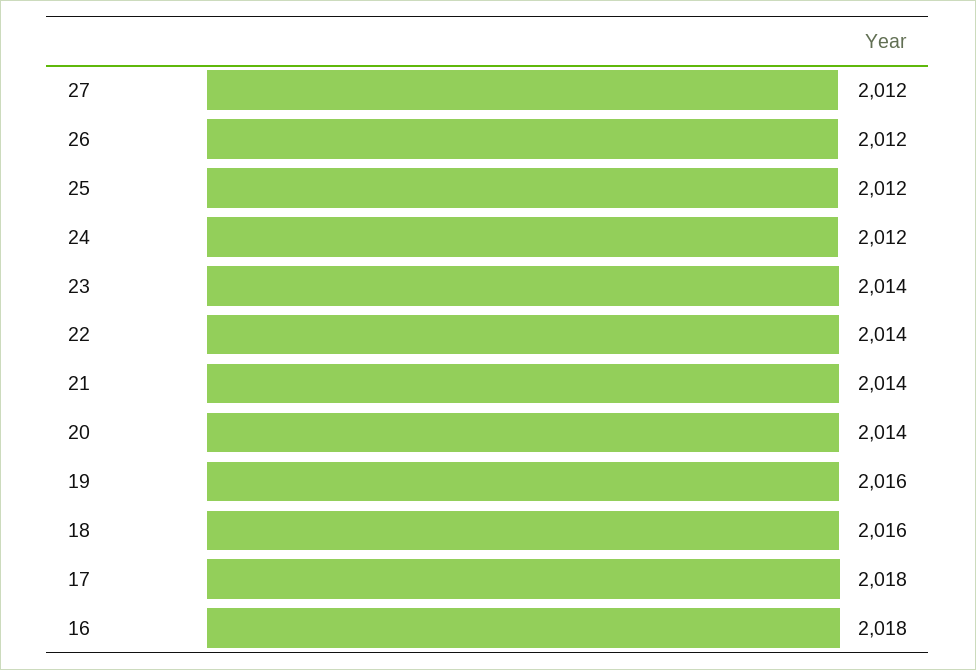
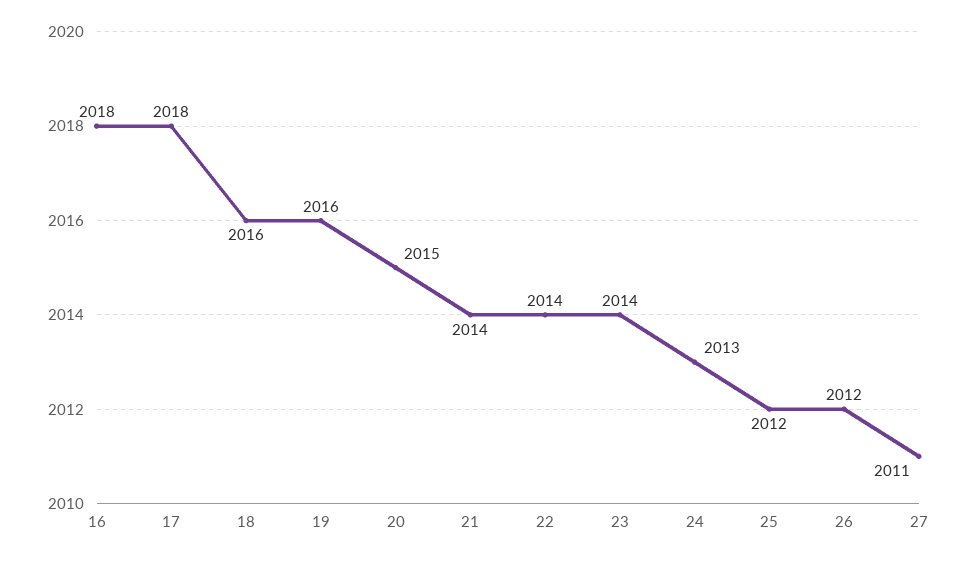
  {
-   "27": 2012,
+   "27": 2011,
    "26": 2012,
    "25": 2012,
-   "24": 2012,
+   "24": 2013,
    "23": 2014,
    "22": 2014,
    "21": 2014,
-   "20": 2014,
+   "20": 2015,
    "19": 2016,
    "18": 2016,
    "17": 2018,
    "16": 2018
  }

